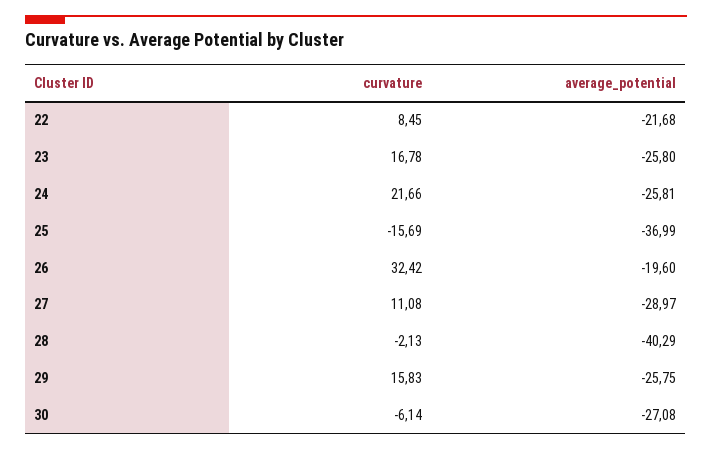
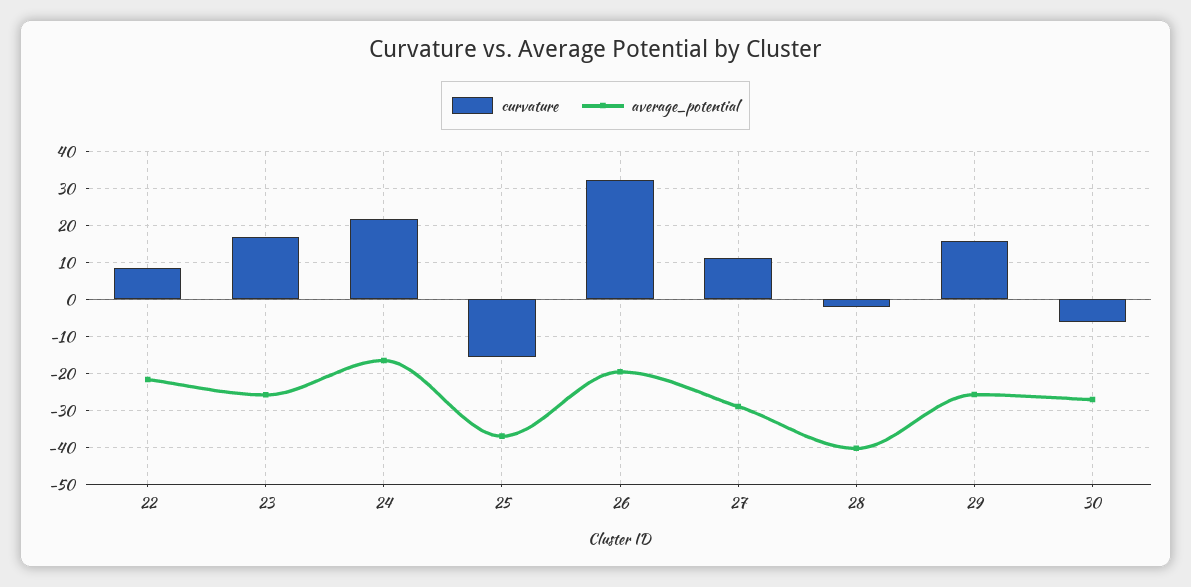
  {
    "curvature": {
      "22": 8.45,
      "23": 16.78,
      "24": 21.66,
      "25": -15.69,
      "26": 32.42,
      "27": 11.08,
      "28": -2.13,
      "29": 15.83,
      "30": -6.14
    },
    "average_potential": {
      "22": -21.68,
      "23": -25.8,
-     "24": -25.81,
+     "24": -16,
      "25": -36.99,
      "26": -19.6,
      "27": -28.97,
      "28": -40.29,
      "29": -25.75,
      "30": -27.08
    }
  }

